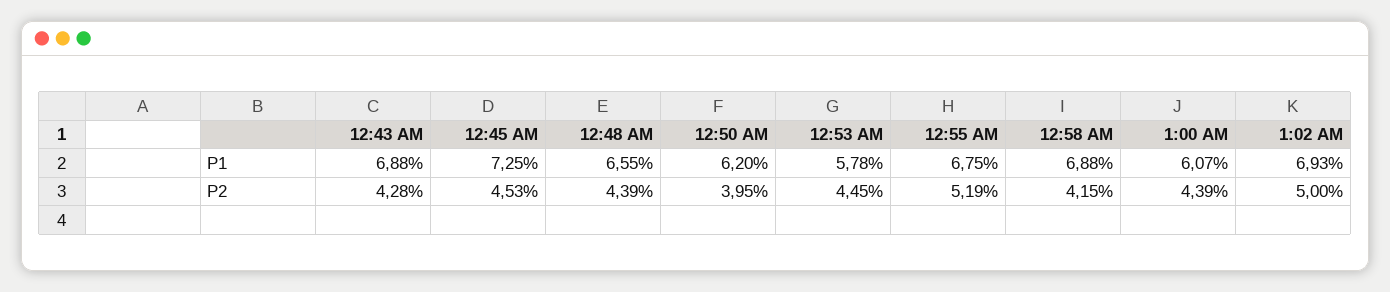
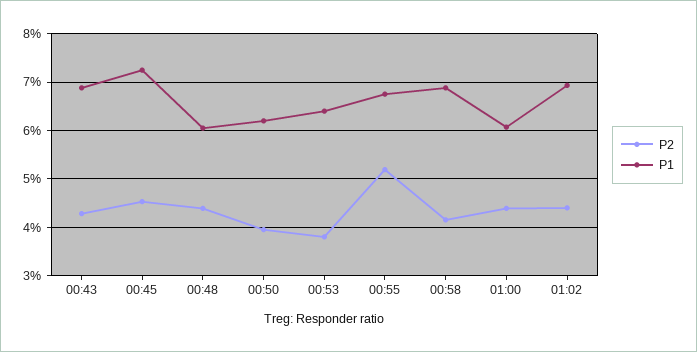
  {
    "P1": {
      "12:43 AM": 6.88,
      "12:45 AM": 7.25,
-     "12:48 AM": 6.55,
+     "12:48 AM": 6,
      "12:50 AM": 6.2,
-     "12:53 AM": 5.78,
+     "12:53 AM": 6.4,
      "12:55 AM": 6.75,
      "12:58 AM": 6.88,
      "1:00 AM": 6.07,
      "1:02 AM": 6.93
    },
    "P2": {
      "12:43 AM": 4.28,
      "12:45 AM": 4.53,
      "12:48 AM": 4.39,
      "12:50 AM": 3.95,
-     "12:53 AM": 4.45,
+     "12:53 AM": 3.8,
      "12:55 AM": 5.19,
      "12:58 AM": 4.15,
      "1:00 AM": 4.39,
-     "1:02 AM": 5
+     "1:02 AM": 4.4
    }
  }

